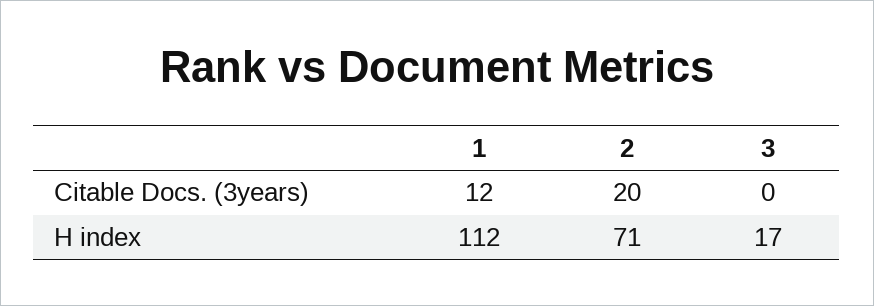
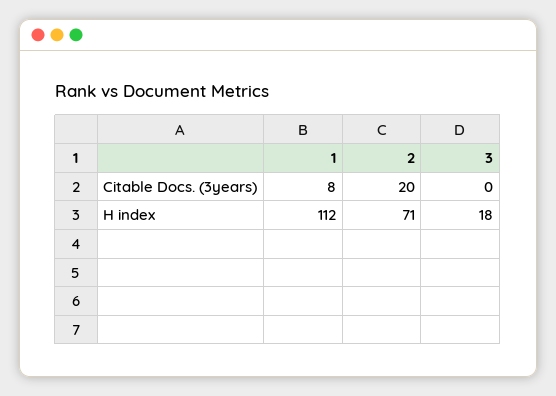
  {
    "1": {
-     "Citable Docs. (3years)": 12,
+     "Citable Docs. (3years)": 8,
      "H index": 112
    },
    "2": {
      "Citable Docs. (3years)": 20,
      "H index": 71
    },
    "3": {
      "Citable Docs. (3years)": 0,
-     "H index": 17
+     "H index": 18
    }
  }

